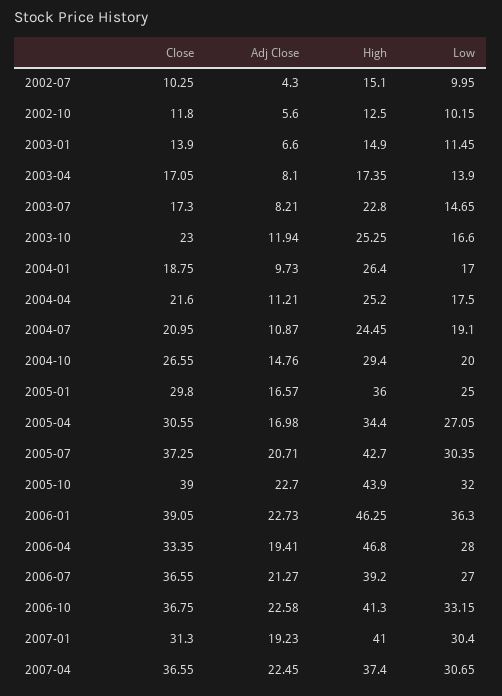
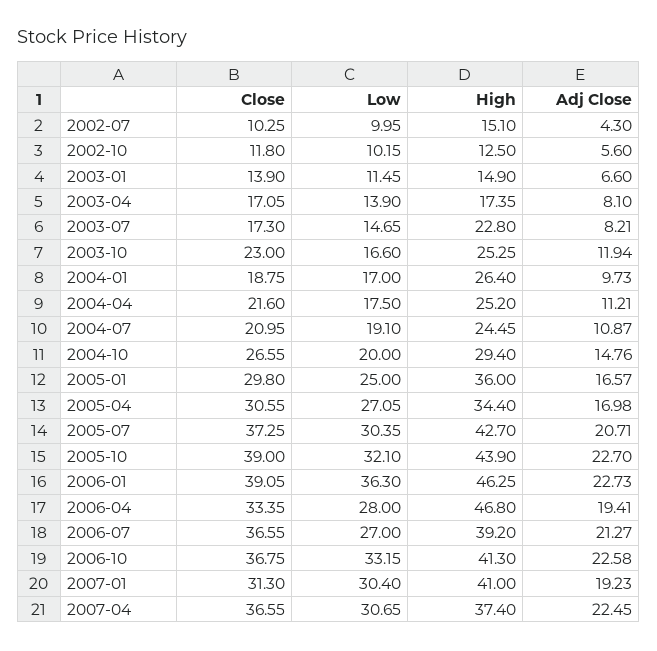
  {
    "Close": {
      "2002-07": 10.25,
      "2002-10": 11.8,
      "2003-01": 13.9,
      "2003-04": 17.05,
      "2003-07": 17.3,
      "2003-10": 23,
      "2004-01": 18.75,
      "2004-04": 21.6,
      "2004-07": 20.95,
      "2004-10": 26.55,
      "2005-01": 29.8,
      "2005-04": 30.55,
      "2005-07": 37.25,
      "2005-10": 39,
      "2006-01": 39.05,
      "2006-04": 33.35,
      "2006-07": 36.55,
      "2006-10": 36.75,
      "2007-01": 31.3,
      "2007-04": 36.55
    },
    "Adj Close": {
      "2002-07": 4.3,
      "2002-10": 5.6,
      "2003-01": 6.6,
      "2003-04": 8.1,
      "2003-07": 8.21,
      "2003-10": 11.94,
      "2004-01": 9.73,
      "2004-04": 11.21,
      "2004-07": 10.87,
      "2004-10": 14.76,
      "2005-01": 16.57,
      "2005-04": 16.98,
      "2005-07": 20.71,
      "2005-10": 22.7,
      "2006-01": 22.73,
      "2006-04": 19.41,
      "2006-07": 21.27,
      "2006-10": 22.58,
      "2007-01": 19.23,
      "2007-04": 22.45
    },
    "High": {
      "2002-07": 15.1,
      "2002-10": 12.5,
      "2003-01": 14.9,
      "2003-04": 17.35,
      "2003-07": 22.8,
      "2003-10": 25.25,
      "2004-01": 26.4,
      "2004-04": 25.2,
      "2004-07": 24.45,
      "2004-10": 29.4,
      "2005-01": 36,
      "2005-04": 34.4,
      "2005-07": 42.7,
      "2005-10": 43.9,
      "2006-01": 46.25,
      "2006-04": 46.8,
      "2006-07": 39.2,
      "2006-10": 41.3,
      "2007-01": 41,
      "2007-04": 37.4
    },
    "Low": {
      "2002-07": 9.95,
      "2002-10": 10.15,
      "2003-01": 11.45,
      "2003-04": 13.9,
      "2003-07": 14.65,
      "2003-10": 16.6,
      "2004-01": 17,
      "2004-04": 17.5,
      "2004-07": 19.1,
      "2004-10": 20,
      "2005-01": 25,
      "2005-04": 27.05,
      "2005-07": 30.35,
-     "2005-10": 32,
+     "2005-10": 32.1,
      "2006-01": 36.3,
      "2006-04": 28,
      "2006-07": 27,
      "2006-10": 33.15,
      "2007-01": 30.4,
      "2007-04": 30.65
    }
  }

